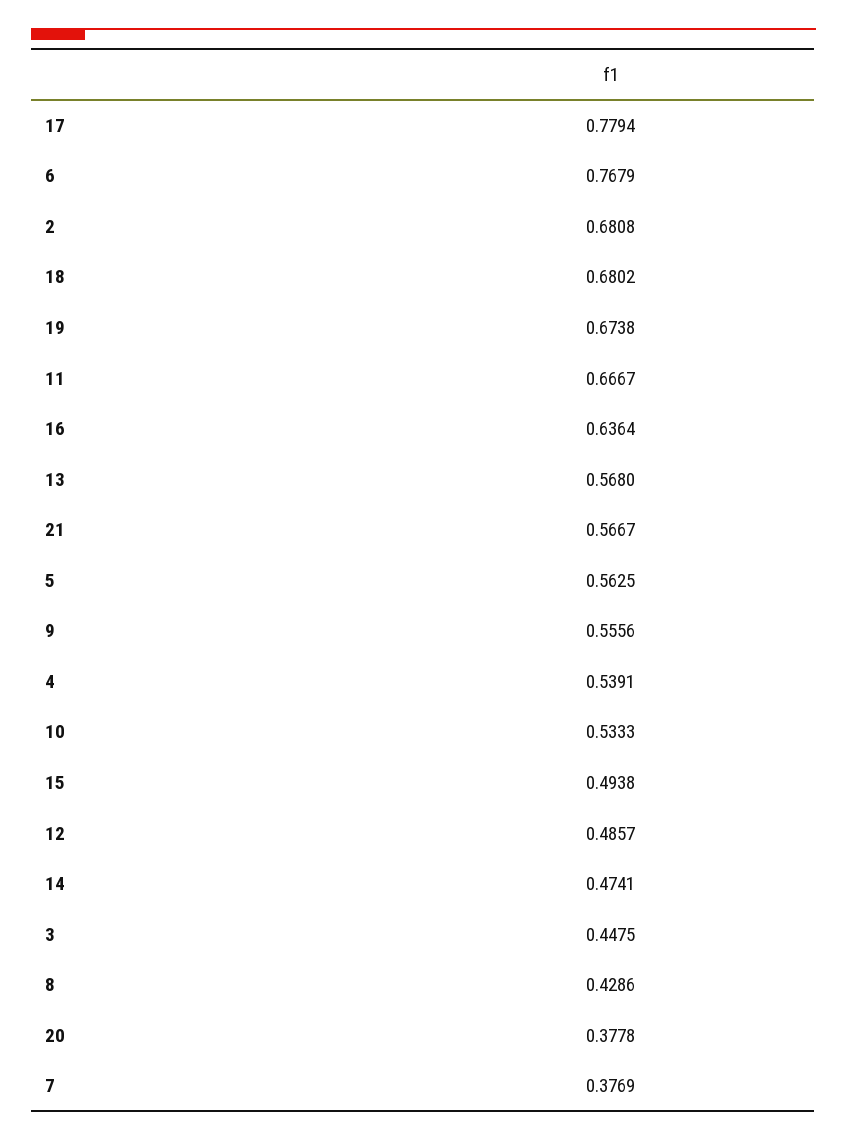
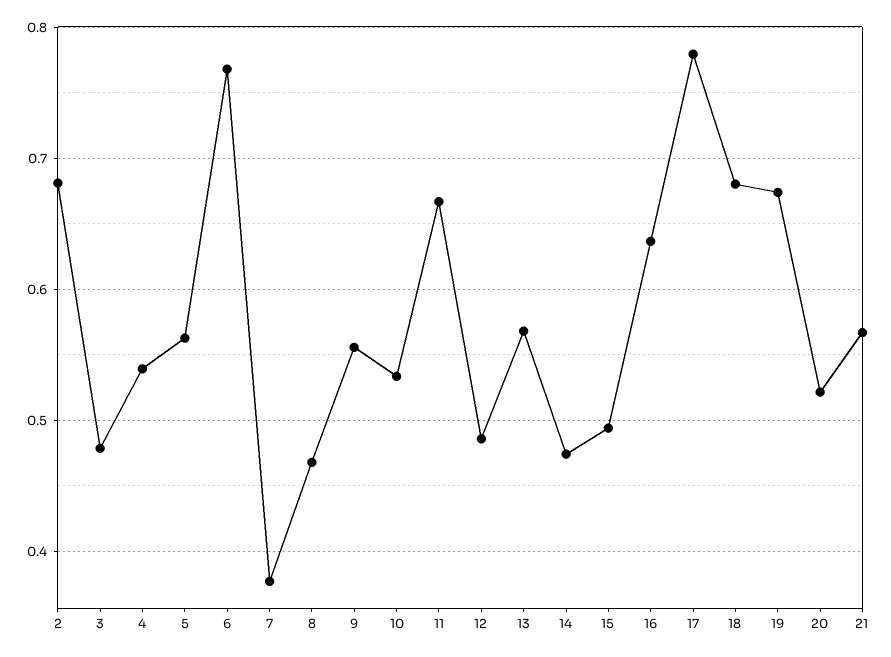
  {
    "17": 0.7794,
    "6": 0.7679,
    "2": 0.6808,
    "18": 0.6802,
    "19": 0.6738,
    "11": 0.6667,
    "16": 0.6364,
    "13": 0.568,
    "21": 0.5667,
    "5": 0.5625,
    "9": 0.5556,
    "4": 0.5391,
    "10": 0.5333,
    "15": 0.4938,
    "12": 0.4857,
    "14": 0.4741,
-   "3": 0.4475,
+   "3": 0.48,
-   "8": 0.4286,
+   "8": 0.47,
-   "20": 0.3778,
+   "20": 0.52,
    "7": 0.3769
  }

